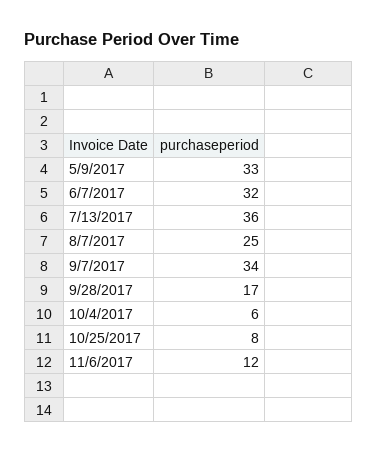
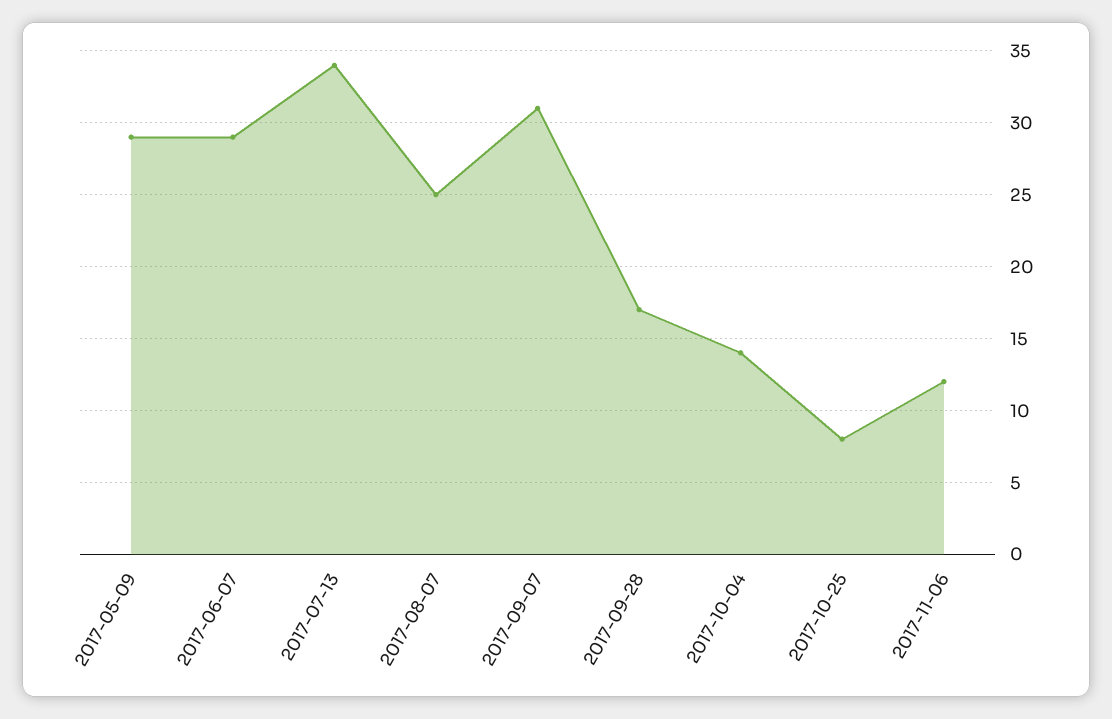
  {
-   "5/9/2017": 33,
+   "5/9/2017": 29,
-   "6/7/2017": 32,
+   "6/7/2017": 29,
-   "7/13/2017": 36,
+   "7/13/2017": 34,
    "8/7/2017": 25,
-   "9/7/2017": 34,
+   "9/7/2017": 31,
    "9/28/2017": 17,
-   "10/4/2017": 6,
+   "10/4/2017": 14,
    "10/25/2017": 8,
    "11/6/2017": 12
  }

